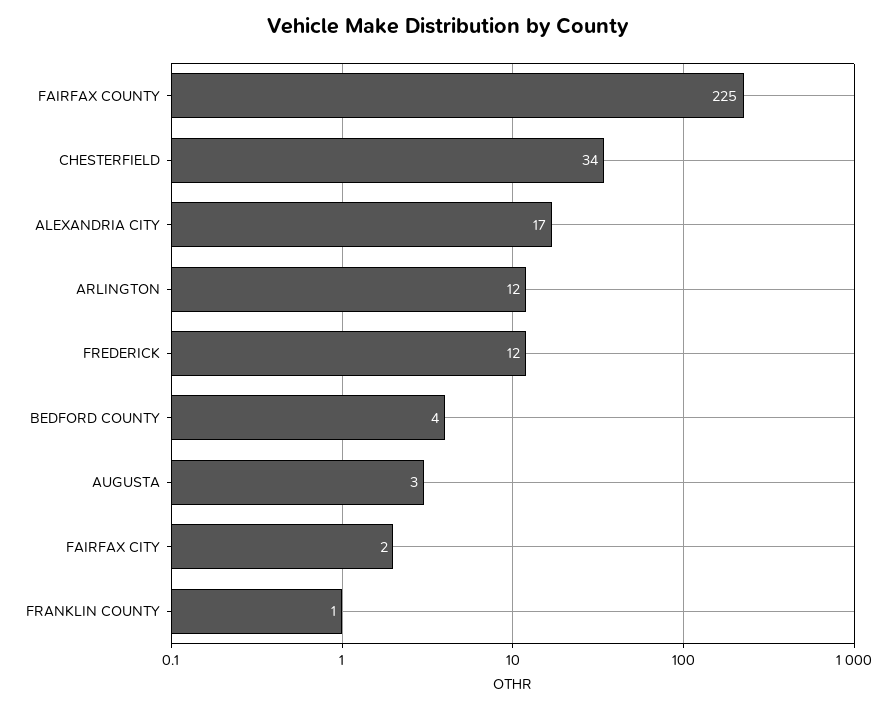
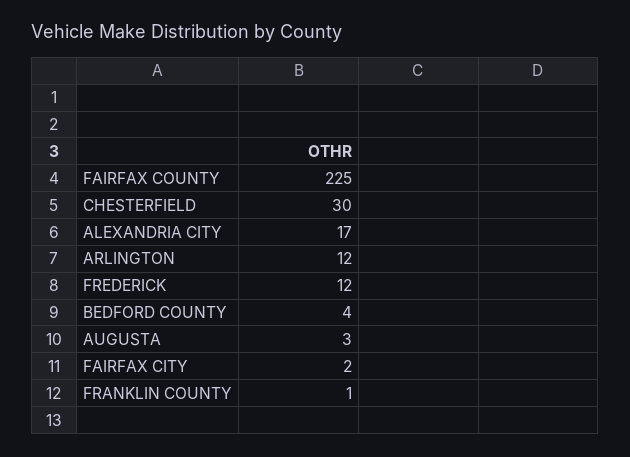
  {
    "FAIRFAX COUNTY": 225,
-   "CHESTERFIELD": 34,
+   "CHESTERFIELD": 30,
    "ALEXANDRIA CITY": 17,
    "ARLINGTON": 12,
    "FREDERICK": 12,
    "BEDFORD COUNTY": 4,
    "AUGUSTA": 3,
    "FAIRFAX CITY": 2,
    "FRANKLIN COUNTY": 1
  }

